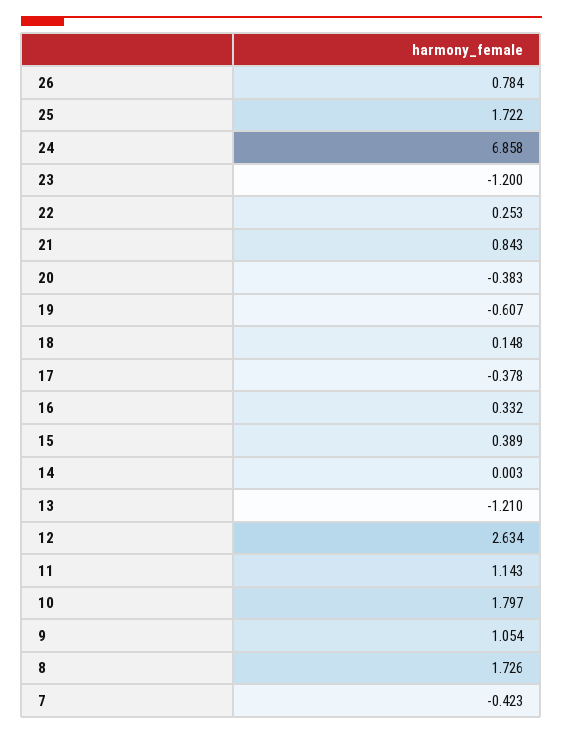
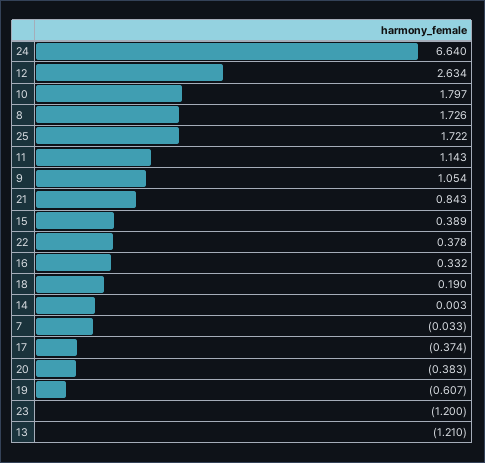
  {
-   "26": 0.784,
    "25": 1.722,
-   "24": 6.858,
+   "24": 6.64,
    "23": -1.2,
-   "22": 0.253,
+   "22": 0.378,
    "21": 0.843,
    "20": -0.383,
    "19": -0.607,
-   "18": 0.148,
+   "18": 0.19,
-   "17": -0.378,
+   "17": -0.374,
    "16": 0.332,
    "15": 0.389,
    "14": 0.003,
    "13": -1.21,
    "12": 2.634,
    "11": 1.143,
    "10": 1.797,
    "9": 1.054,
    "8": 1.726,
-   "7": -0.423
+   "7": -0.033
  }

